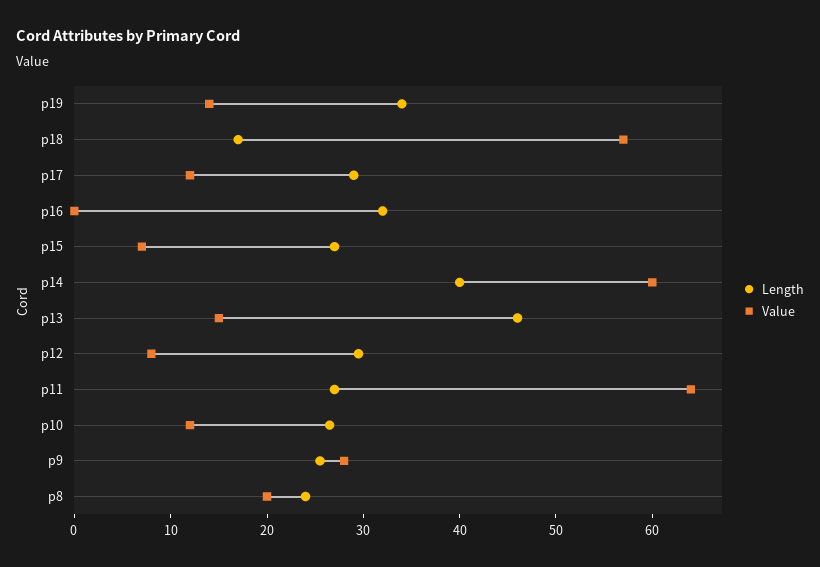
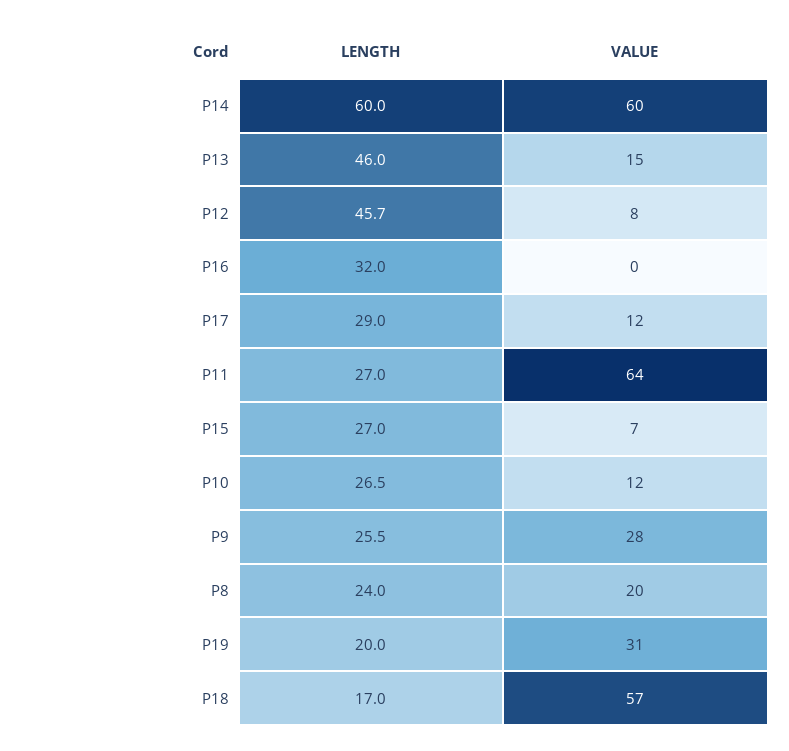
  {
    "Length": {
-     "p19": 34,
+     "p19": 20,
      "p18": 17,
      "p17": 29,
      "p16": 32,
      "p15": 27,
-     "p14": 40,
+     "p14": 60,
      "p13": 46,
-     "p12": 30,
+     "p12": 45.7,
      "p11": 27,
      "p10": 26.5,
      "p9": 25.5,
      "p8": 24
    },
    "Value": {
-     "p19": 14,
+     "p19": 31,
      "p18": 57,
      "p17": 12,
      "p16": 0,
      "p15": 7,
      "p14": 60,
      "p13": 15,
      "p12": 8,
      "p11": 64,
      "p10": 12,
      "p9": 28,
      "p8": 20
    }
  }

